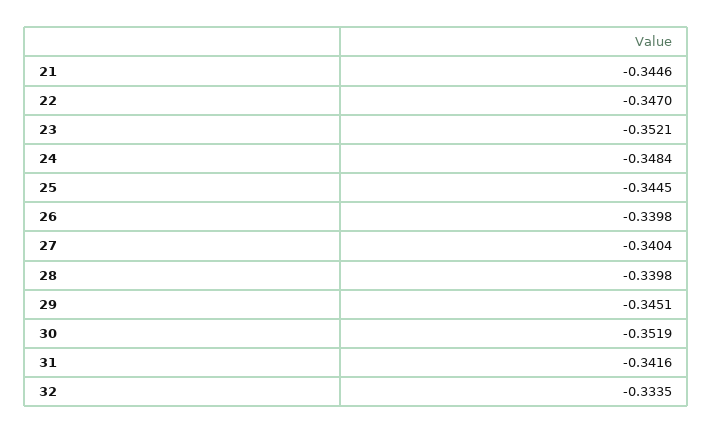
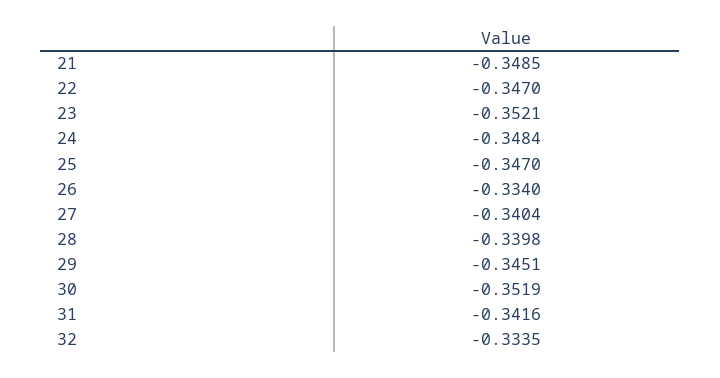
  {
-   "21": -0.3446,
+   "21": -0.3485,
    "22": -0.347,
    "23": -0.3521,
    "24": -0.3484,
-   "25": -0.3445,
+   "25": -0.347,
-   "26": -0.3398,
+   "26": -0.334,
    "27": -0.3404,
    "28": -0.3398,
    "29": -0.3451,
    "30": -0.3519,
    "31": -0.3416,
    "32": -0.3335
  }

